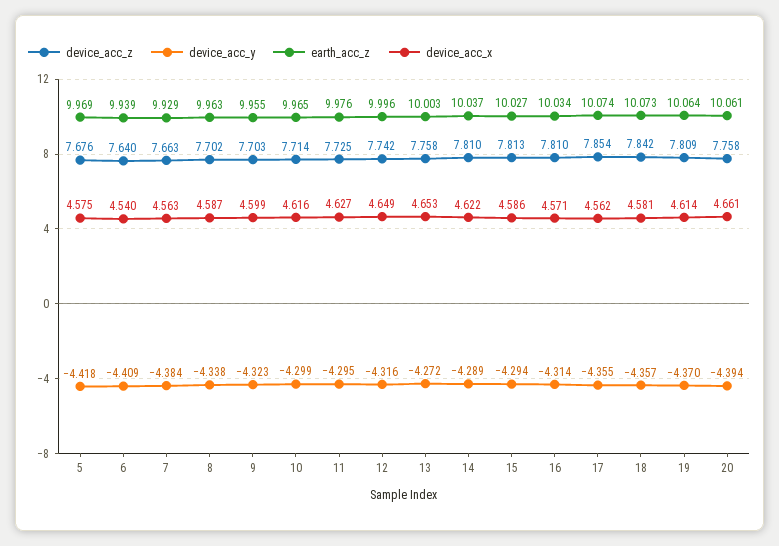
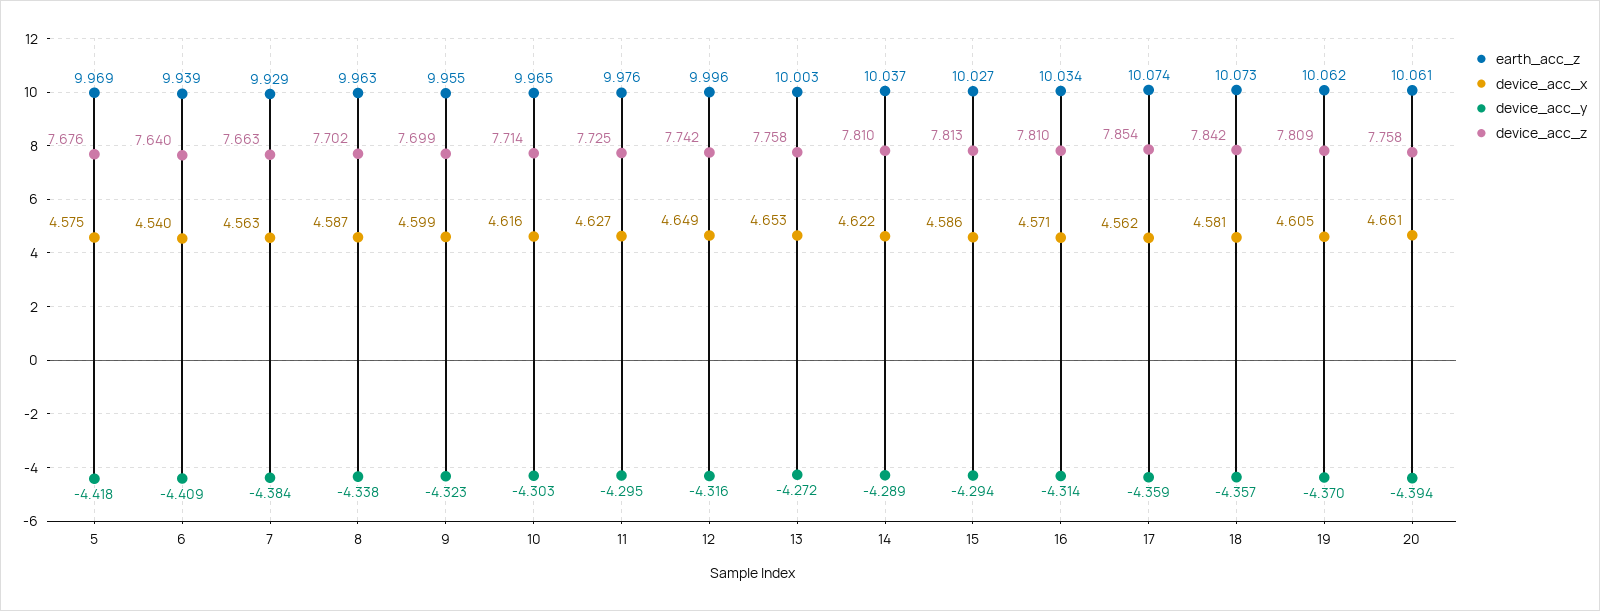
  {
    "device_acc_z": {
      "5": 7.676,
      "6": 7.64,
      "7": 7.663,
      "8": 7.702,
-     "9": 7.703,
+     "9": 7.699,
      "10": 7.714,
      "11": 7.725,
      "12": 7.742,
      "13": 7.758,
      "14": 7.81,
      "15": 7.813,
      "16": 7.81,
      "17": 7.854,
      "18": 7.842,
      "19": 7.809,
      "20": 7.758
    },
    "device_acc_y": {
      "5": -4.418,
      "6": -4.409,
      "7": -4.384,
      "8": -4.338,
      "9": -4.323,
-     "10": -4.299,
+     "10": -4.303,
      "11": -4.295,
      "12": -4.316,
      "13": -4.272,
      "14": -4.289,
      "15": -4.294,
      "16": -4.314,
-     "17": -4.355,
+     "17": -4.359,
      "18": -4.357,
      "19": -4.37,
      "20": -4.394
    },
    "earth_acc_z": {
      "5": 9.969,
      "6": 9.939,
      "7": 9.929,
      "8": 9.963,
      "9": 9.955,
      "10": 9.965,
      "11": 9.976,
      "12": 9.996,
      "13": 10.003,
      "14": 10.037,
      "15": 10.027,
      "16": 10.034,
      "17": 10.074,
      "18": 10.073,
-     "19": 10.064,
+     "19": 10.062,
      "20": 10.061
    },
    "device_acc_x": {
      "5": 4.575,
      "6": 4.54,
      "7": 4.563,
      "8": 4.587,
      "9": 4.599,
      "10": 4.616,
      "11": 4.627,
      "12": 4.649,
      "13": 4.653,
      "14": 4.622,
      "15": 4.586,
      "16": 4.571,
      "17": 4.562,
      "18": 4.581,
-     "19": 4.614,
+     "19": 4.605,
      "20": 4.661
    }
  }

